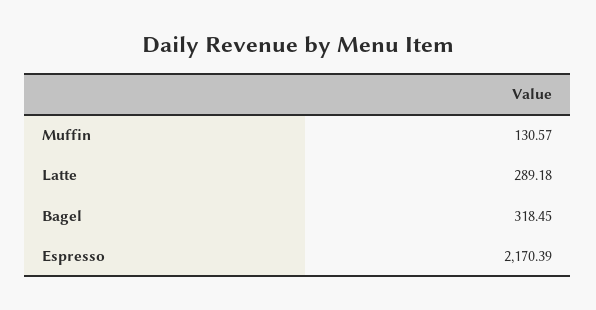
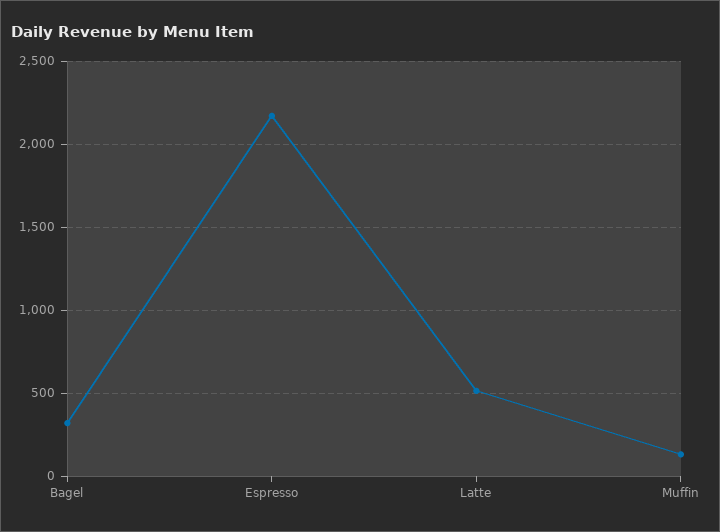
  {
    "Muffin": 130.57,
-   "Latte": 289.18,
+   "Latte": 500,
    "Bagel": 318.45,
    "Espresso": 2170.39
  }

